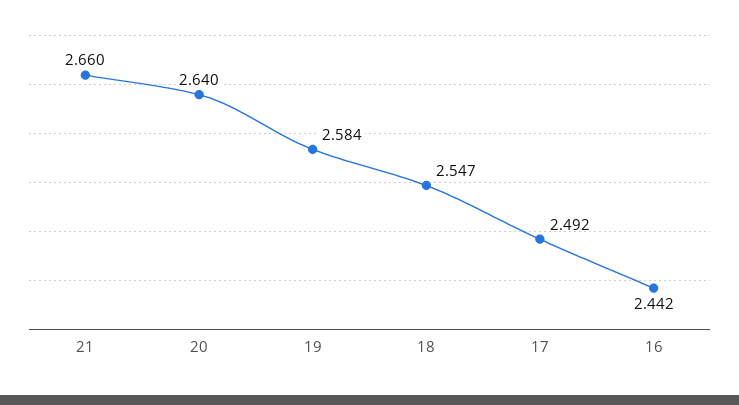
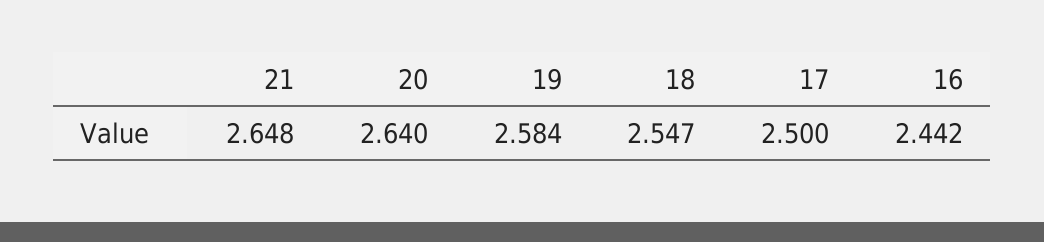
  {
-   "21": 2.66,
+   "21": 2.648,
    "20": 2.64,
    "19": 2.584,
    "18": 2.547,
-   "17": 2.492,
+   "17": 2.5,
    "16": 2.442
  }

